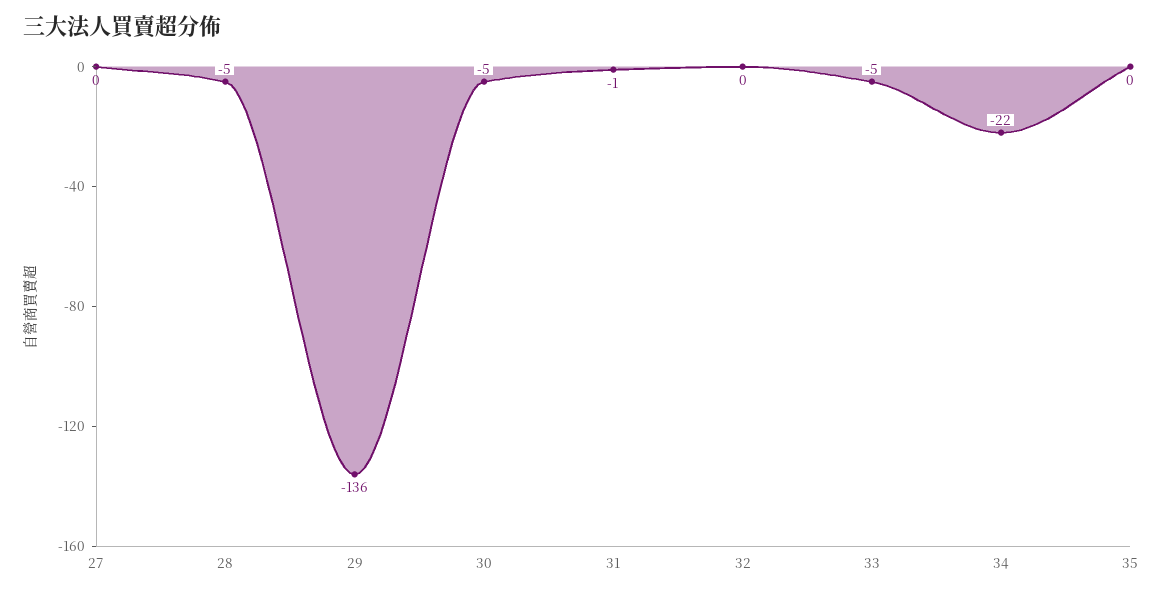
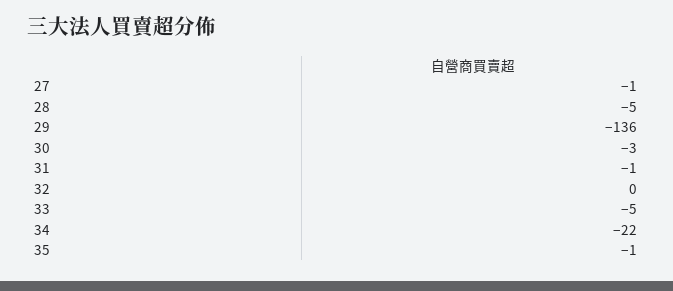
  {
-   "27": 0,
+   "27": -1,
    "28": -5,
    "29": -136,
-   "30": -5,
+   "30": -3,
    "31": -1,
    "32": 0,
    "33": -5,
    "34": -22,
-   "35": 0
+   "35": -1
  }

